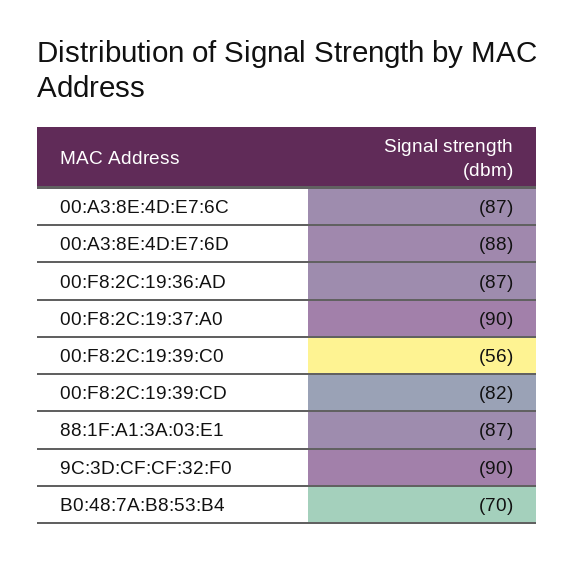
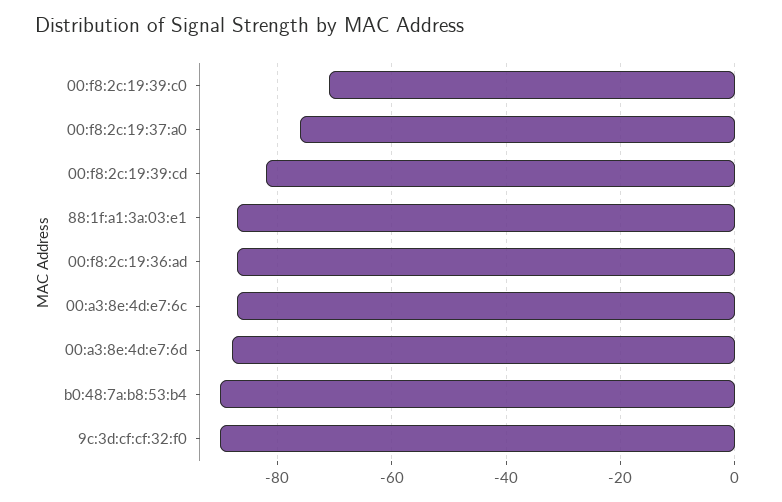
  {
    "00:A3:8E:4D:E7:6C": -87,
    "00:A3:8E:4D:E7:6D": -88,
    "00:F8:2C:19:36:AD": -87,
-   "00:F8:2C:19:37:A0": -90,
+   "00:F8:2C:19:37:A0": -75,
-   "00:F8:2C:19:39:C0": -56,
+   "00:F8:2C:19:39:C0": -70,
    "00:F8:2C:19:39:CD": -82,
    "88:1F:A1:3A:03:E1": -87,
    "9C:3D:CF:CF:32:F0": -90,
-   "B0:48:7A:B8:53:B4": -70
+   "B0:48:7A:B8:53:B4": -90
  }

